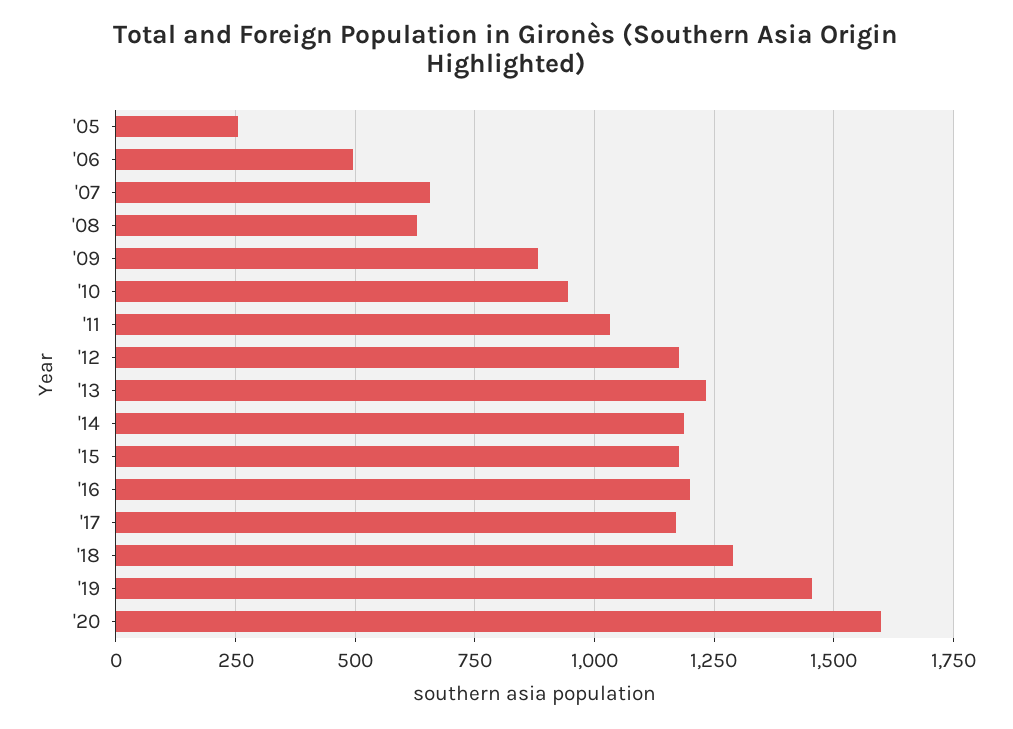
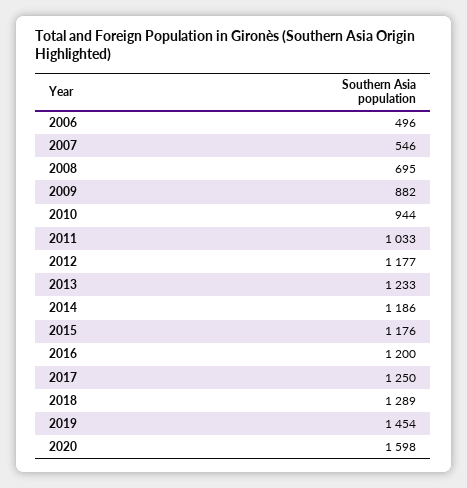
  {
-   "'05": 250,
    "'06": 496,
-   "'07": 650,
+   "'07": 546,
-   "'08": 625,
+   "'08": 695,
    "'09": 882,
    "'10": 944,
    "'11": 1033,
    "'12": 1177,
    "'13": 1233,
    "'14": 1186,
    "'15": 1176,
    "'16": 1200,
-   "'17": 1175,
+   "'17": 1250,
    "'18": 1289,
    "'19": 1454,
    "'20": 1598
  }

